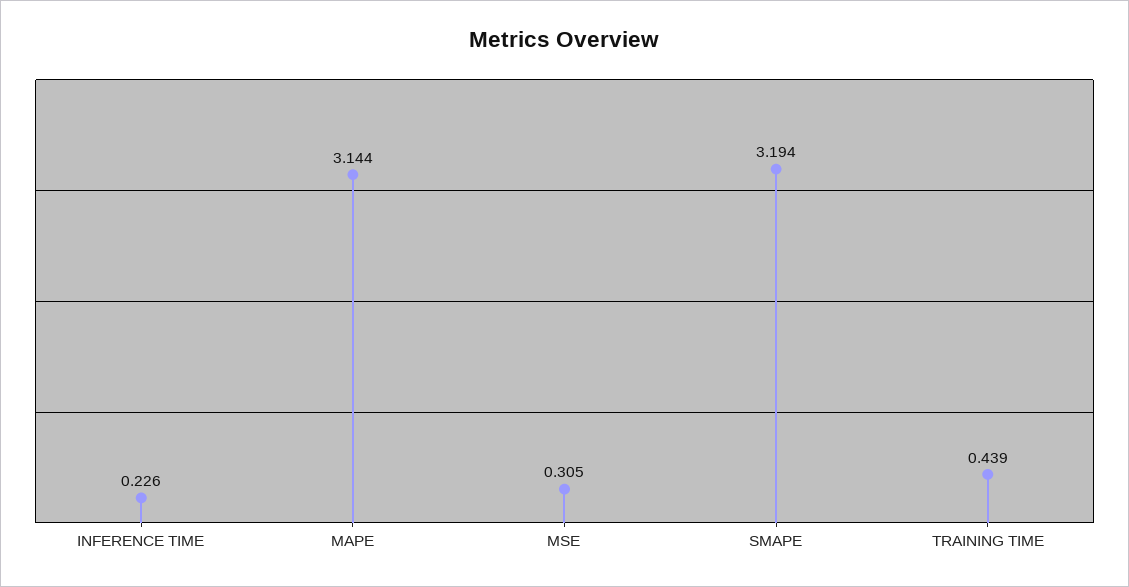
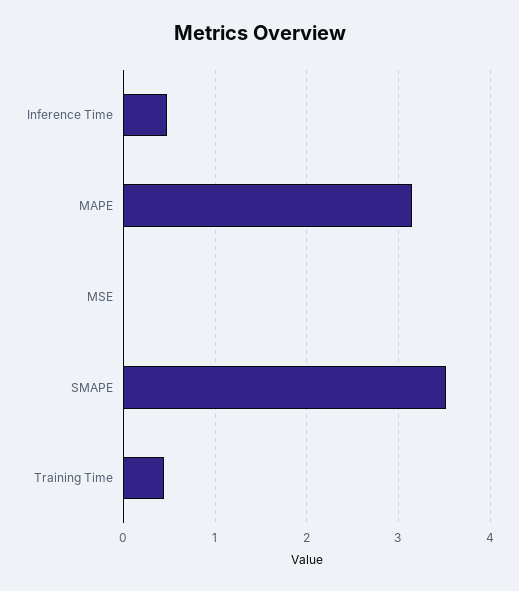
  {
-   "INFERENCE TIME": 0.226,
+   "INFERENCE TIME": 0.5,
    "MAPE": 3.144,
-   "MSE": 0.305,
+   "MSE": 0,
-   "SMAPE": 3.194,
+   "SMAPE": 3.5,
    "TRAINING TIME": 0.439
  }

